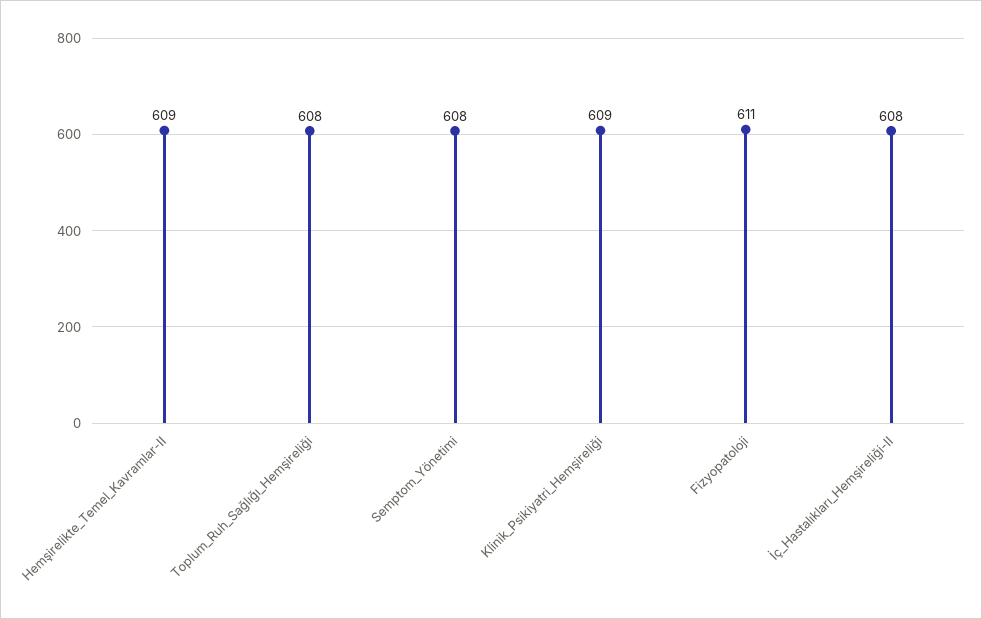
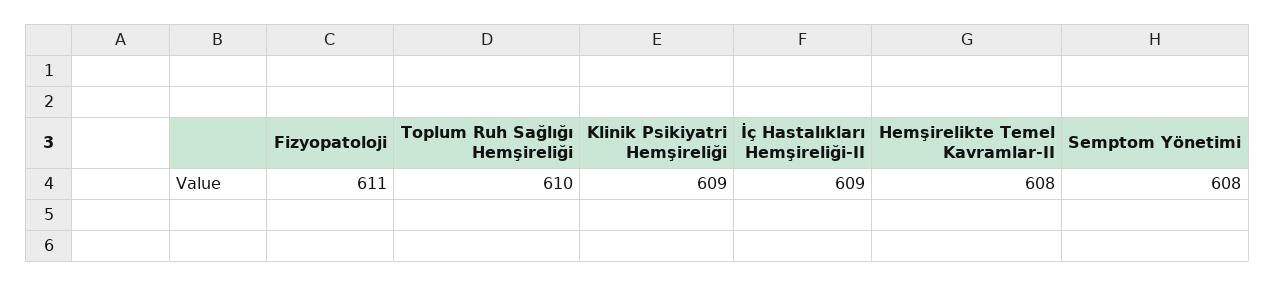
  {
-   "Hemşirelikte_Temel_Kavramlar-II": 609,
+   "Hemşirelikte_Temel_Kavramlar-II": 608,
-   "Toplum_Ruh_Sağlığı_Hemşireliği": 608,
+   "Toplum_Ruh_Sağlığı_Hemşireliği": 610,
    "Semptom_Yönetimi": 608,
    "Klinik_Psikiyatri_Hemşireliği": 609,
    "Fizyopatoloji": 611,
-   "İç_Hastalıkları_Hemşireliği-II": 608
+   "İç_Hastalıkları_Hemşireliği-II": 609
  }

